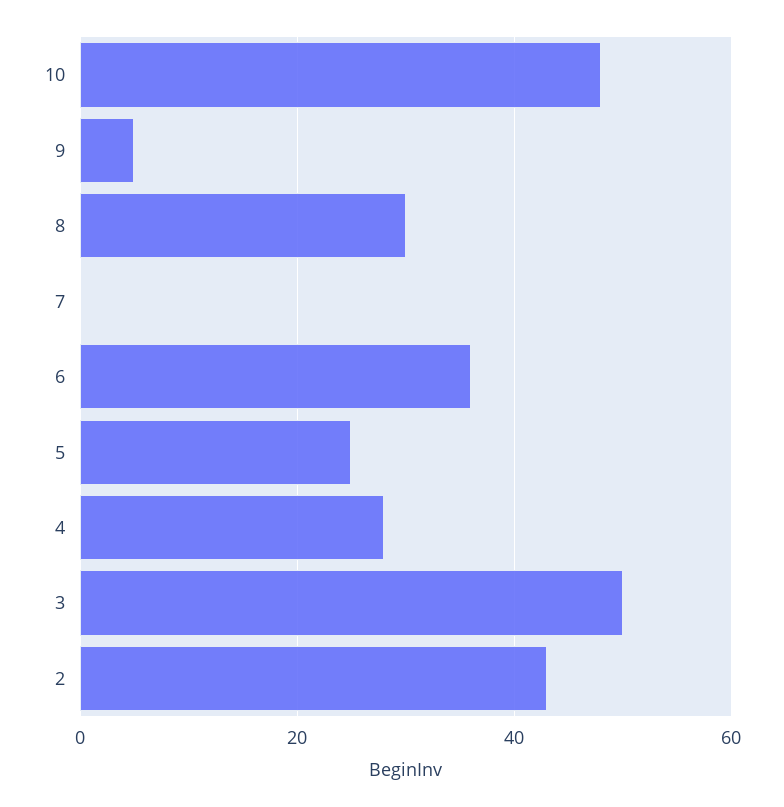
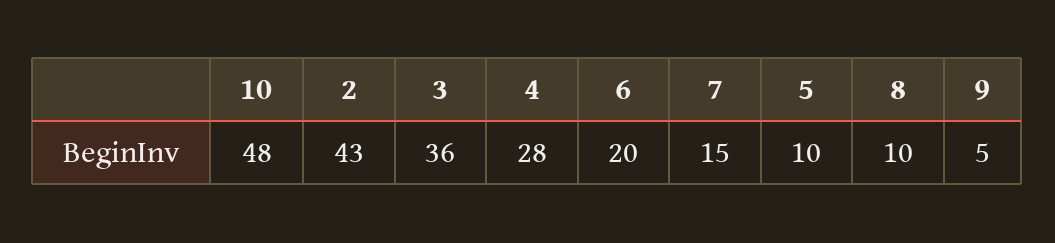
  {
    "10": 48,
    "9": 5,
-   "8": 30,
+   "8": 10,
-   "7": 0,
+   "7": 15,
-   "6": 35,
+   "6": 20,
-   "5": 25,
+   "5": 10,
    "4": 28,
-   "3": 50,
+   "3": 36,
    "2": 43
  }

